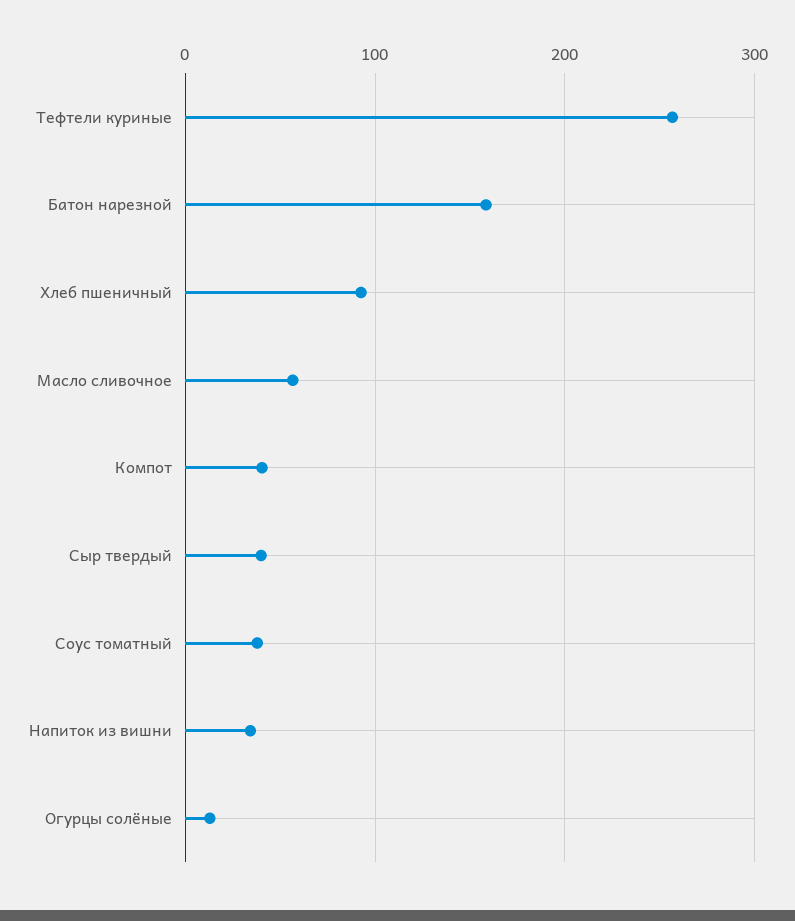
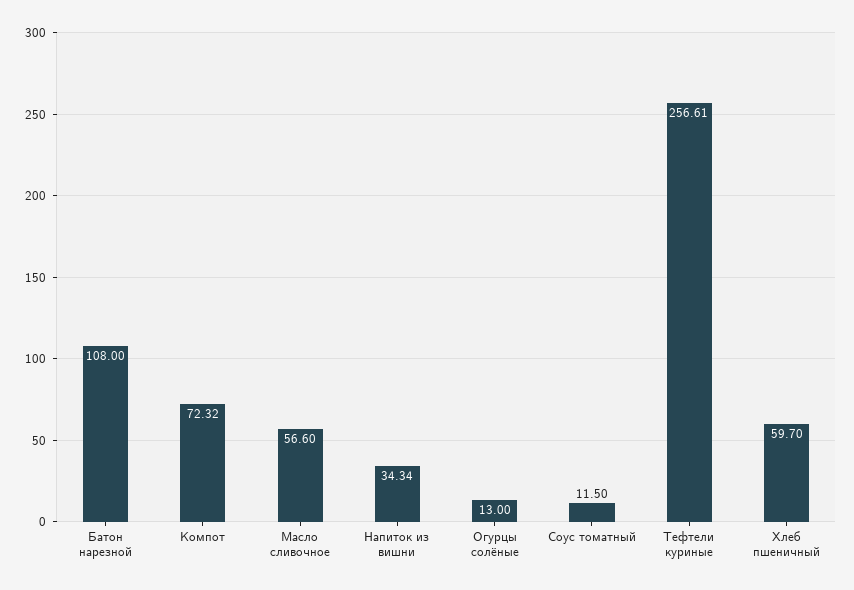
  {
    "Тефтели куриные": 256.61,
-   "Батон нарезной": 160,
+   "Батон нарезной": 108,
-   "Хлеб пшеничный": 90,
+   "Хлеб пшеничный": 59.7,
    "Масло сливочное": 56.6,
-   "Компот": 40,
+   "Компот": 72.32,
-   "Сыр твердый": 40,
-   "Соус томатный": 40,
+   "Соус томатный": 11.5,
    "Напиток из вишни": 34.34,
    "Огурцы солёные": 13
  }

